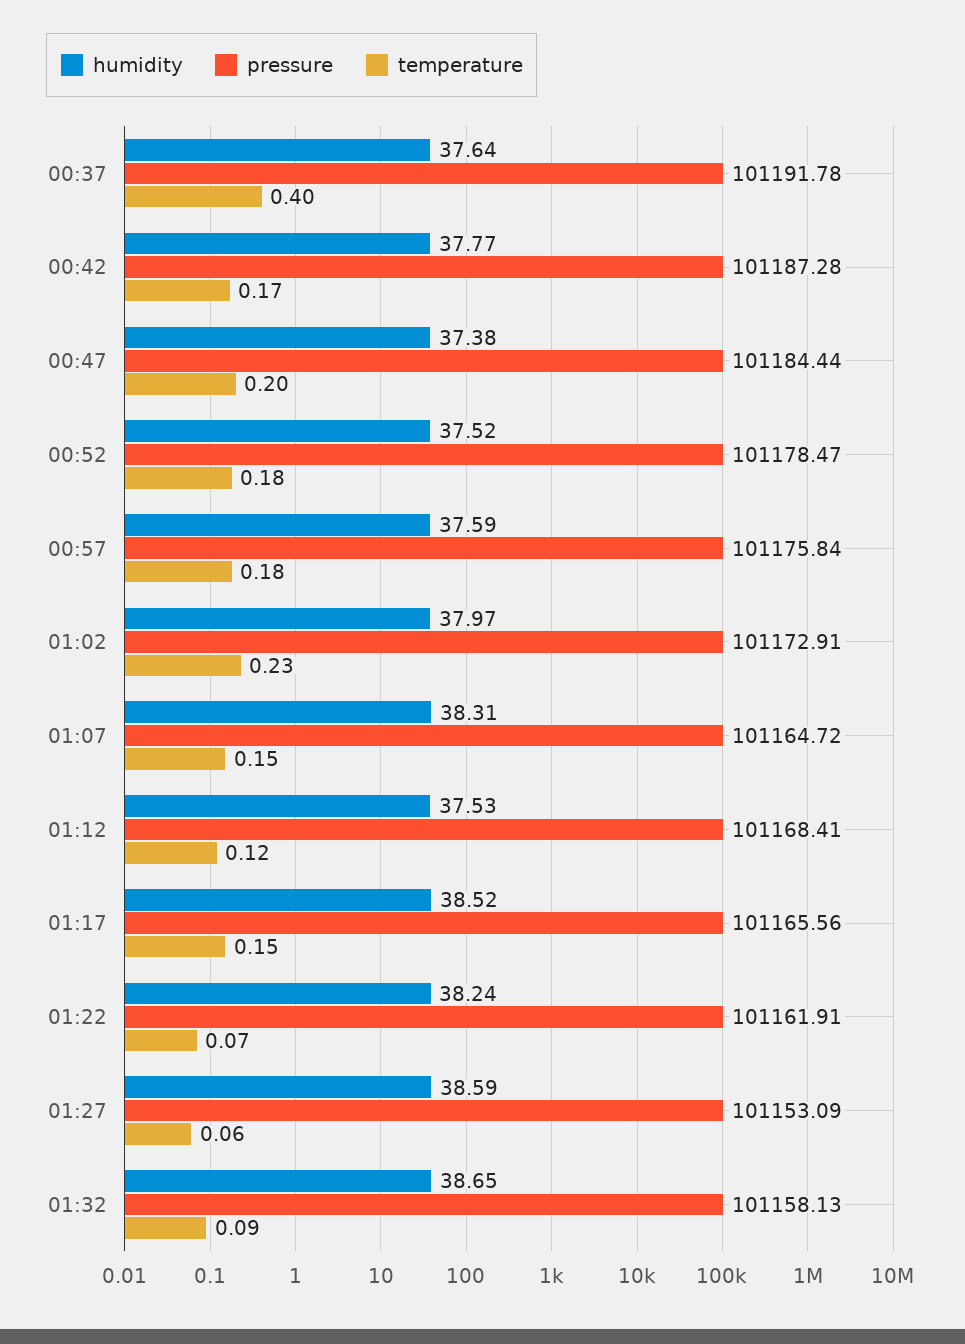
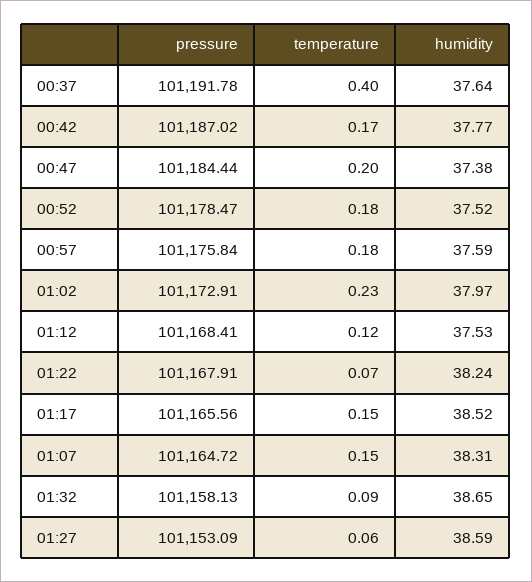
  {
    "humidity": {
      "00:37": 37.64,
      "00:42": 37.77,
      "00:47": 37.38,
      "00:52": 37.52,
      "00:57": 37.59,
      "01:02": 37.97,
      "01:07": 38.31,
      "01:12": 37.53,
      "01:17": 38.52,
      "01:22": 38.24,
      "01:27": 38.59,
      "01:32": 38.65
    },
    "pressure": {
      "00:37": 101191.78,
-     "00:42": 101187.28,
+     "00:42": 101187.02,
      "00:47": 101184.44,
      "00:52": 101178.47,
      "00:57": 101175.84,
      "01:02": 101172.91,
      "01:07": 101164.72,
      "01:12": 101168.41,
      "01:17": 101165.56,
-     "01:22": 101161.91,
+     "01:22": 101167.91,
      "01:27": 101153.09,
      "01:32": 101158.13
    },
    "temperature": {
      "00:37": 0.4,
      "00:42": 0.17,
      "00:47": 0.2,
      "00:52": 0.18,
      "00:57": 0.18,
      "01:02": 0.23,
      "01:07": 0.15,
      "01:12": 0.12,
      "01:17": 0.15,
      "01:22": 0.07,
      "01:27": 0.06,
      "01:32": 0.09
    }
  }

